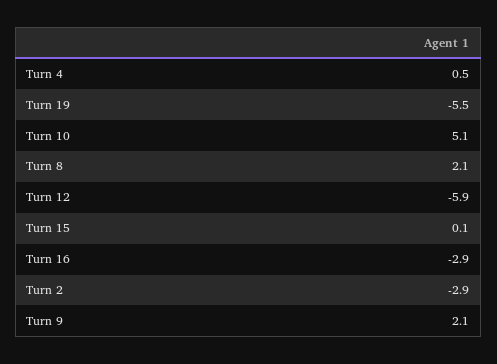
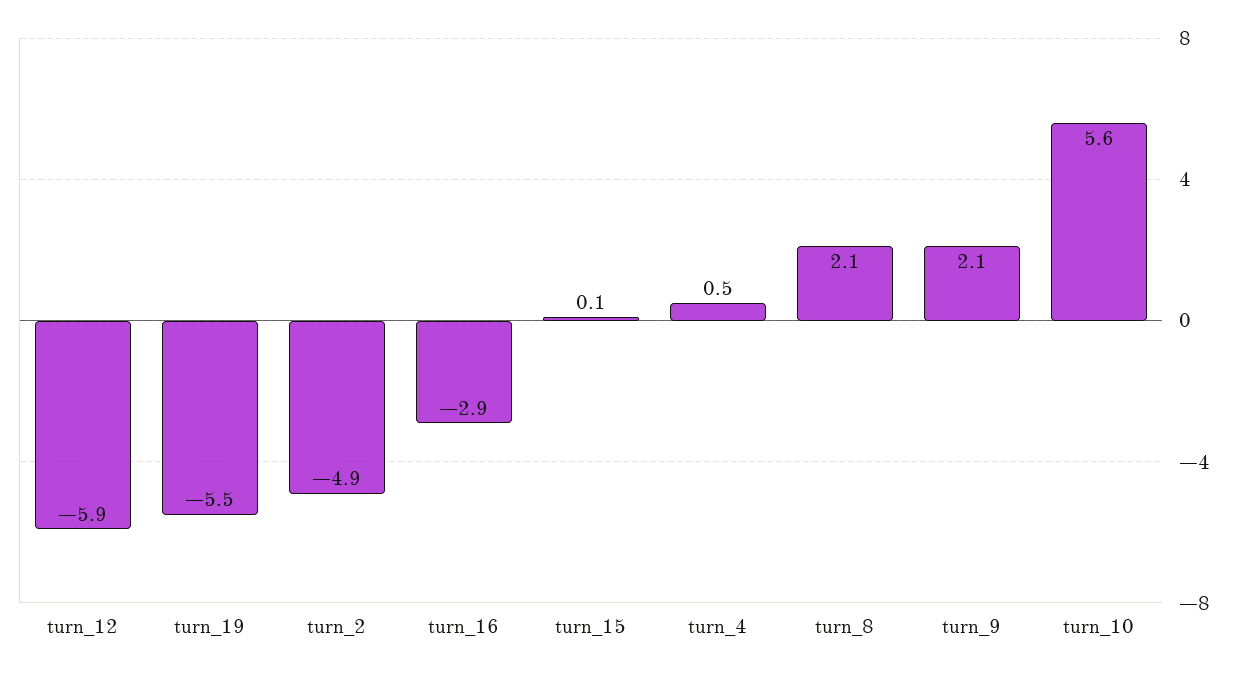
  {
    "Turn 4": 0.5,
    "Turn 19": -5.5,
-   "Turn 10": 5.1,
+   "Turn 10": 5.6,
    "Turn 8": 2.1,
    "Turn 12": -5.9,
    "Turn 15": 0.1,
    "Turn 16": -2.9,
-   "Turn 2": -2.9,
+   "Turn 2": -4.9,
    "Turn 9": 2.1
  }

